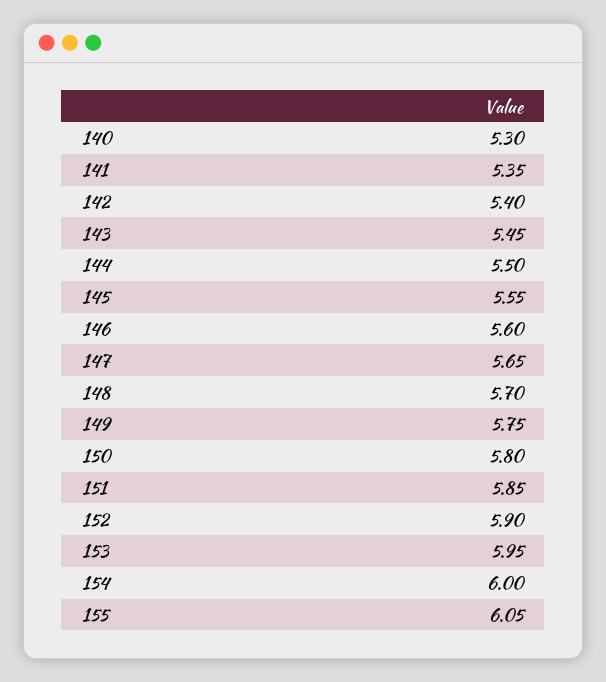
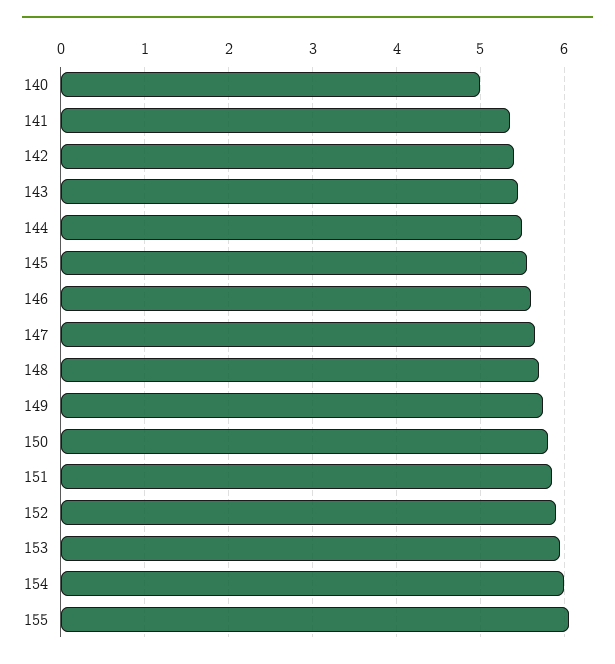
  {
-   "140": 5.3,
+   "140": 5,
    "141": 5.35,
    "142": 5.4,
    "143": 5.45,
    "144": 5.5,
    "145": 5.55,
    "146": 5.6,
    "147": 5.65,
    "148": 5.7,
    "149": 5.75,
    "150": 5.8,
    "151": 5.85,
    "152": 5.9,
    "153": 5.95,
    "154": 6,
    "155": 6.05
  }

